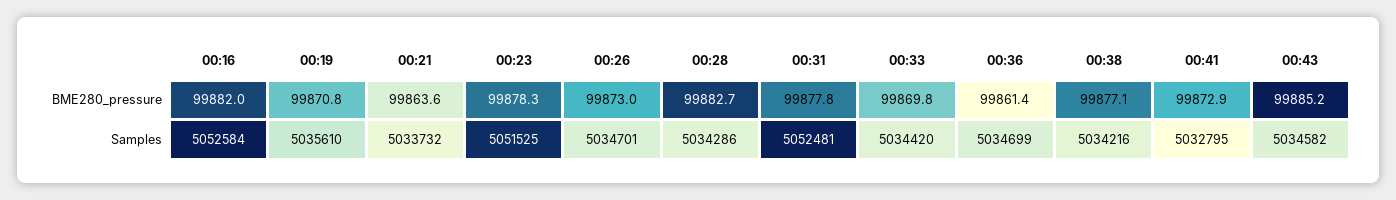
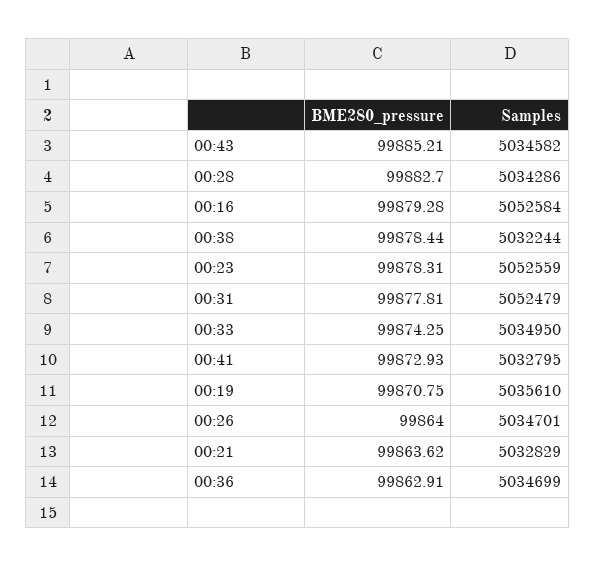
  {
    "00:16": {
-     "BME280_pressure": 99882,
+     "BME280_pressure": 99879.28,
      "Samples": 5052584
    },
    "00:19": {
      "BME280_pressure": 99870.75,
      "Samples": 5035610
    },
    "00:21": {
      "BME280_pressure": 99863.62,
-     "Samples": 5033732
+     "Samples": 5032829
    },
    "00:23": {
      "BME280_pressure": 99878.31,
-     "Samples": 5051525
+     "Samples": 5052559
    },
    "00:26": {
-     "BME280_pressure": 99873,
+     "BME280_pressure": 99864,
      "Samples": 5034701
    },
    "00:28": {
      "BME280_pressure": 99882.7,
      "Samples": 5034286
    },
    "00:31": {
      "BME280_pressure": 99877.81,
-     "Samples": 5052481
+     "Samples": 5052479
    },
    "00:33": {
-     "BME280_pressure": 99869.8,
+     "BME280_pressure": 99874.25,
-     "Samples": 5034420
+     "Samples": 5034950
    },
    "00:36": {
-     "BME280_pressure": 99861.4,
+     "BME280_pressure": 99862.91,
      "Samples": 5034699
    },
    "00:38": {
-     "BME280_pressure": 99877.1,
+     "BME280_pressure": 99878.44,
-     "Samples": 5034216
+     "Samples": 5032244
    },
    "00:41": {
      "BME280_pressure": 99872.93,
      "Samples": 5032795
    },
    "00:43": {
      "BME280_pressure": 99885.21,
      "Samples": 5034582
    }
  }

